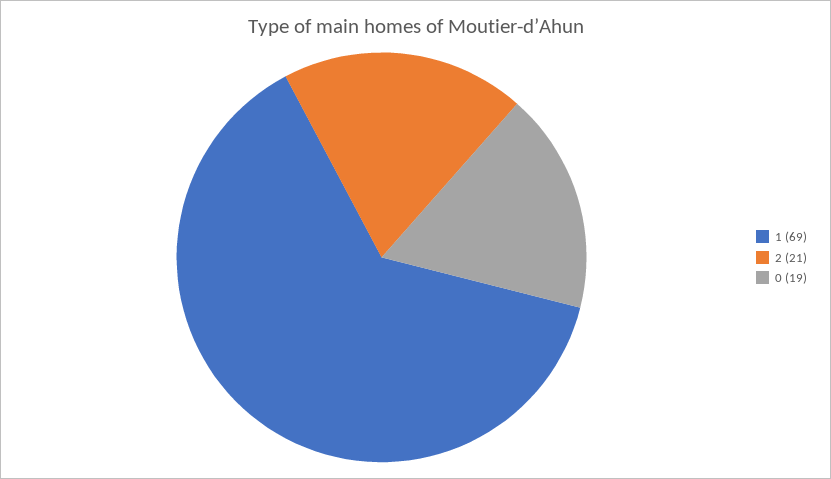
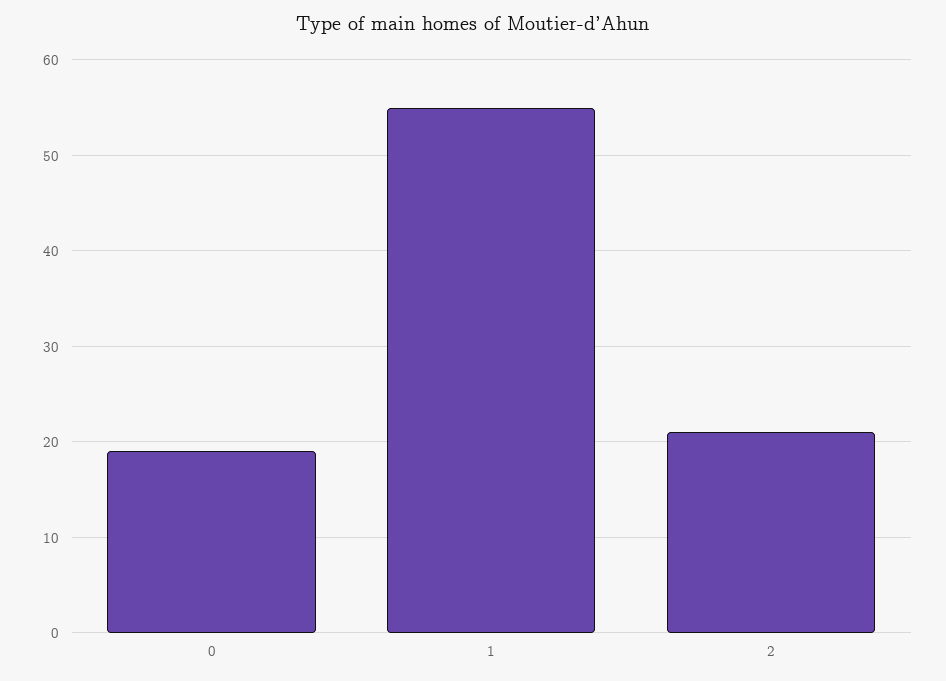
  {
-   "1": 69,
+   "1": 55,
    "2": 21,
    "0": 19
  }

